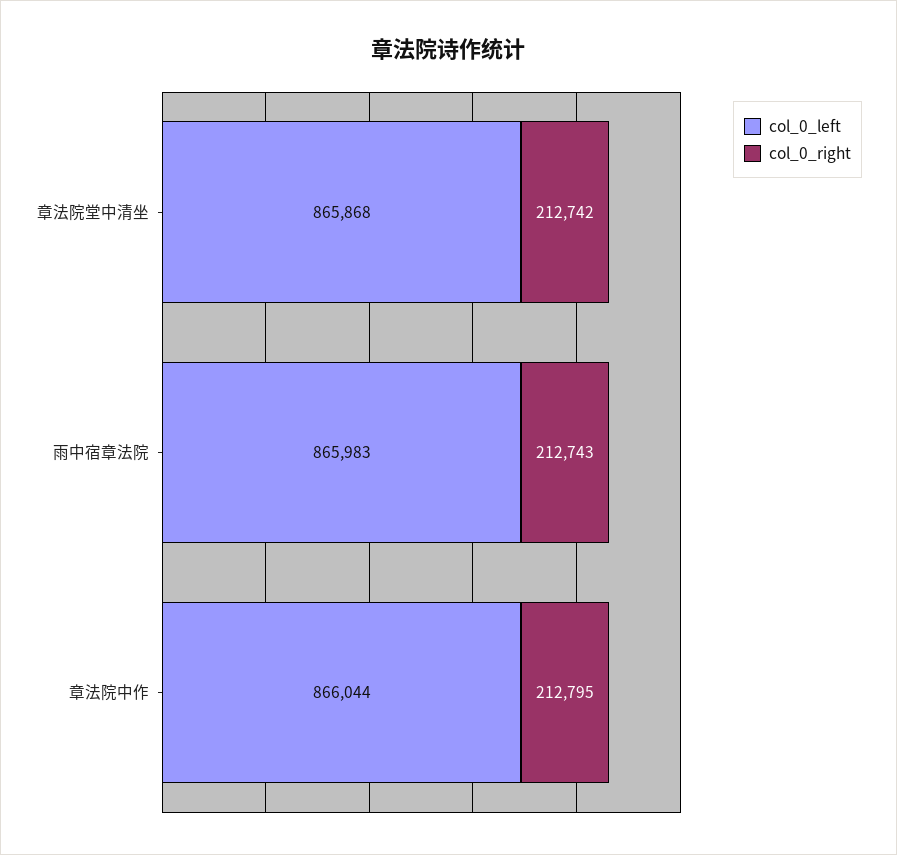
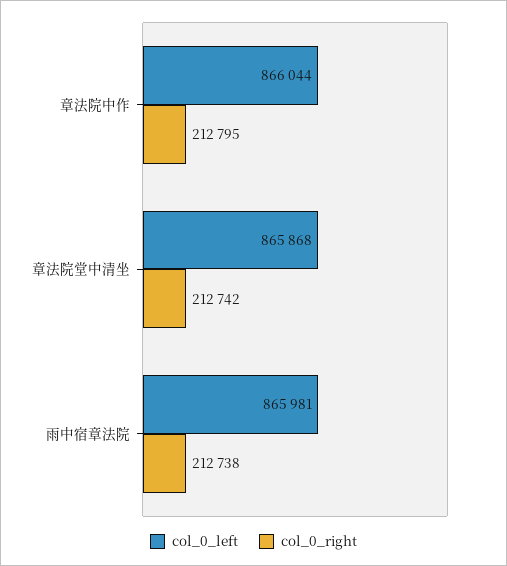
  {
    "col_0_left": {
      "章法院堂中清坐": 865868,
-     "雨中宿章法院": 865983,
+     "雨中宿章法院": 865981,
      "章法院中作": 866044
    },
    "col_0_right": {
      "章法院堂中清坐": 212742,
-     "雨中宿章法院": 212743,
+     "雨中宿章法院": 212738,
      "章法院中作": 212795
    }
  }

